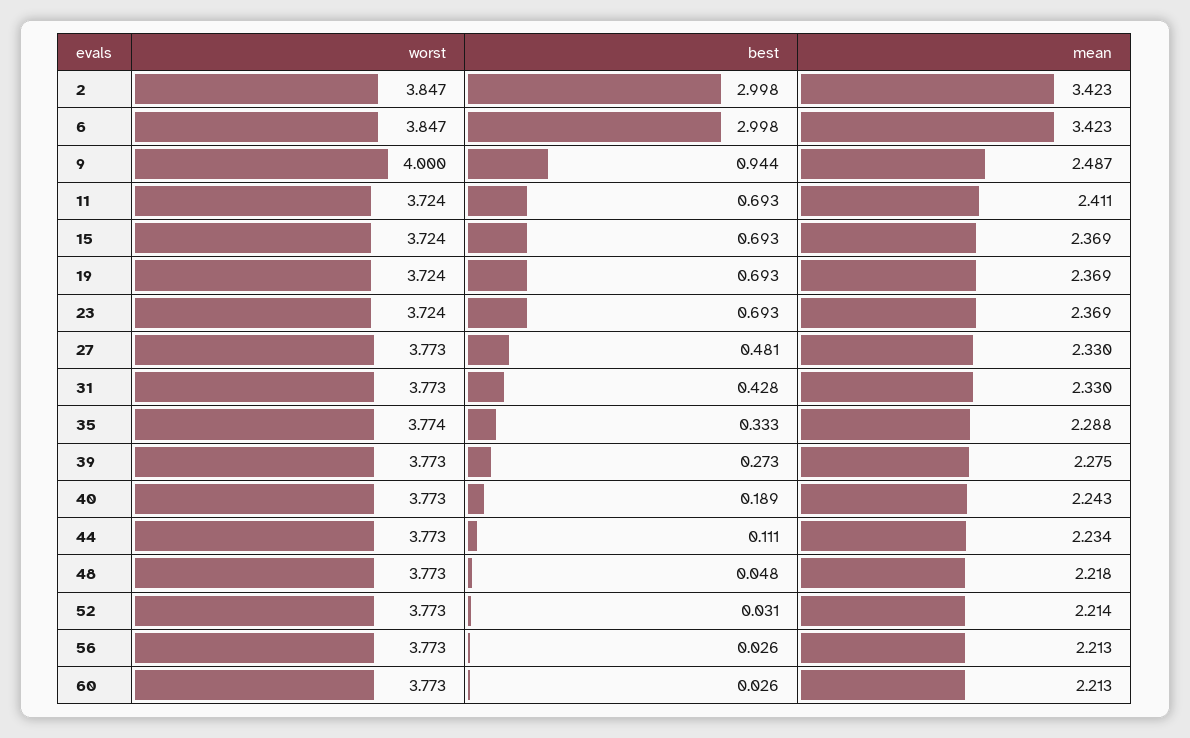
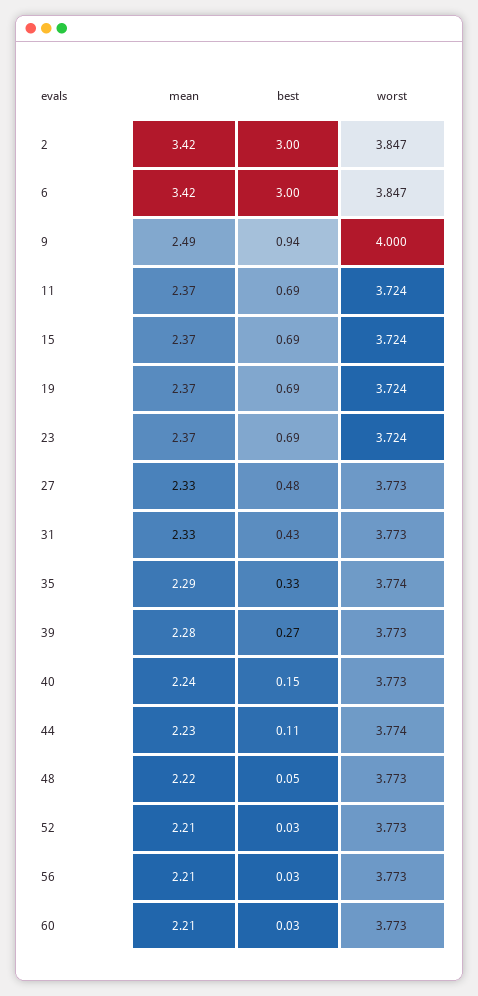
  {
    "worst": {
      "2": 3.847,
      "6": 3.847,
      "9": 4,
      "11": 3.724,
      "15": 3.724,
      "19": 3.724,
      "23": 3.724,
      "27": 3.773,
      "31": 3.773,
      "35": 3.774,
      "39": 3.773,
      "40": 3.773,
-     "44": 3.773,
+     "44": 3.774,
      "48": 3.773,
      "52": 3.773,
      "56": 3.773,
      "60": 3.773
    },
    "best": {
      "2": 2.998,
      "6": 2.998,
      "9": 0.944,
      "11": 0.693,
      "15": 0.693,
      "19": 0.693,
      "23": 0.693,
      "27": 0.481,
      "31": 0.428,
      "35": 0.333,
      "39": 0.273,
-     "40": 0.189,
+     "40": 0.15,
      "44": 0.111,
      "48": 0.048,
      "52": 0.031,
      "56": 0.026,
      "60": 0.026
    },
    "mean": {
      "2": 3.423,
      "6": 3.423,
      "9": 2.487,
-     "11": 2.411,
+     "11": 2.37,
      "15": 2.369,
      "19": 2.369,
      "23": 2.369,
      "27": 2.33,
      "31": 2.33,
      "35": 2.288,
      "39": 2.275,
      "40": 2.243,
      "44": 2.234,
      "48": 2.218,
      "52": 2.214,
      "56": 2.213,
      "60": 2.213
    }
  }

